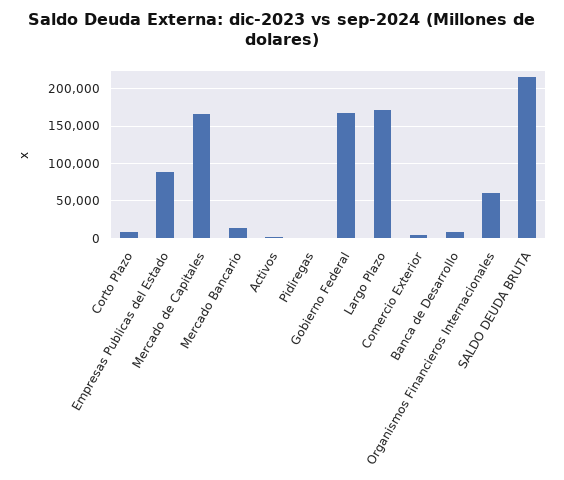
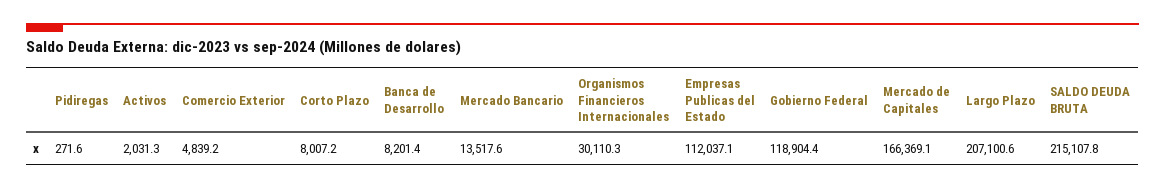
  {
    "Corto Plazo": 8007.2,
-   "Empresas Publicas del Estado": 90000,
+   "Empresas Publicas del Estado": 112037.1,
    "Mercado de Capitales": 166369.1,
    "Mercado Bancario": 13517.6,
    "Activos": 2031.3,
    "Pidiregas": 271.6,
-   "Gobierno Federal": 170000,
+   "Gobierno Federal": 118904.4,
-   "Largo Plazo": 170000,
+   "Largo Plazo": 207100.6,
    "Comercio Exterior": 4839.2,
    "Banca de Desarrollo": 8201.4,
-   "Organismos Financieros Internacionales": 60000,
+   "Organismos Financieros Internacionales": 30110.3,
    "SALDO DEUDA BRUTA": 215107.8
  }

